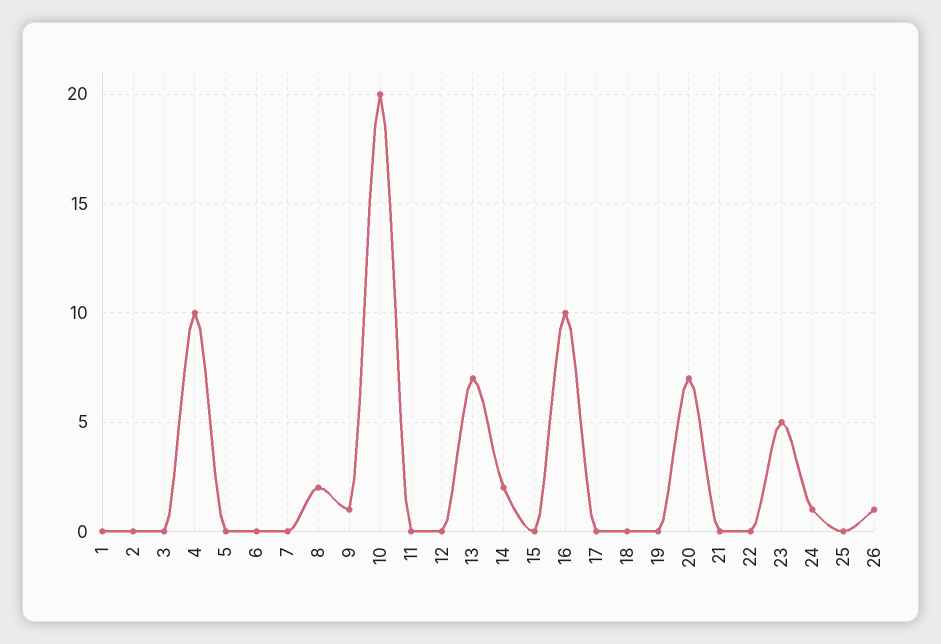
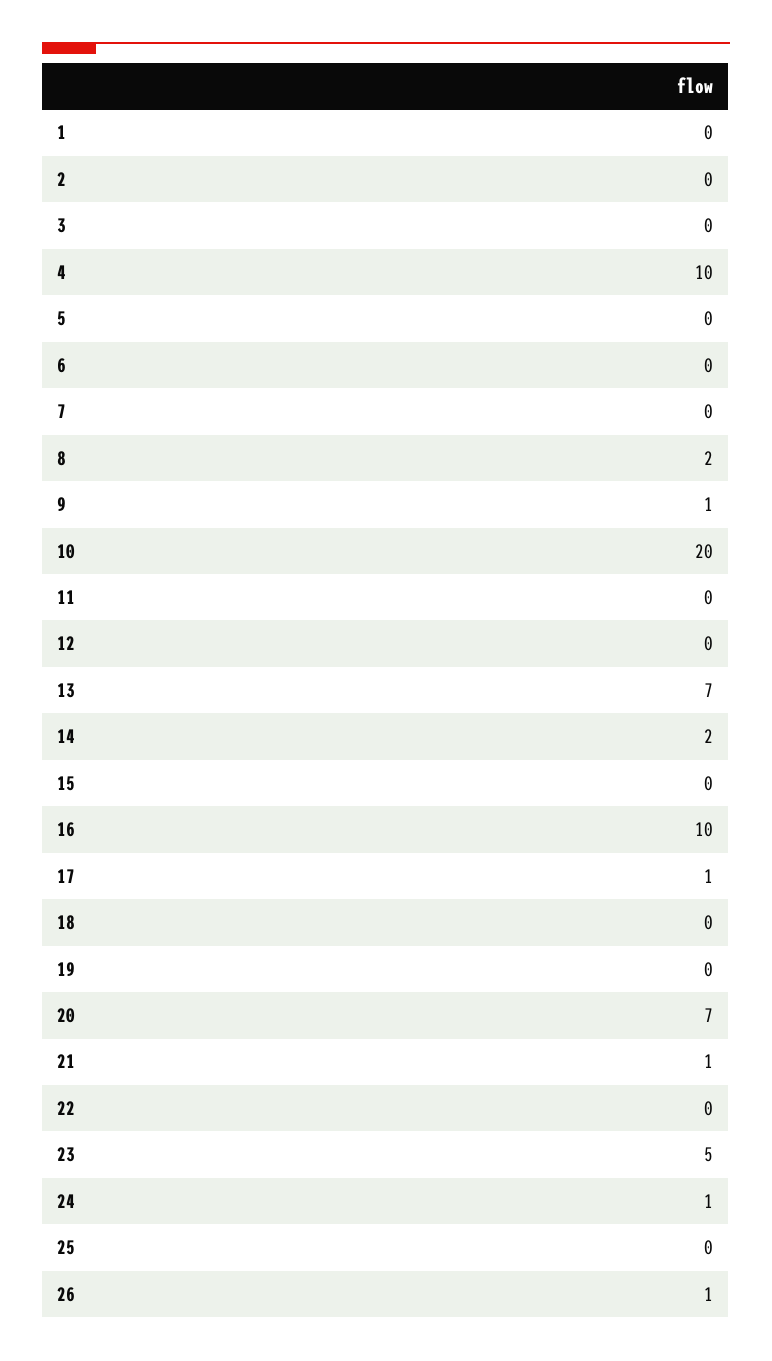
  {
    "1": 0,
    "2": 0,
    "3": 0,
    "4": 10,
    "5": 0,
    "6": 0,
    "7": 0,
    "8": 2,
    "9": 1,
    "10": 20,
    "11": 0,
    "12": 0,
    "13": 7,
    "14": 2,
    "15": 0,
    "16": 10,
-   "17": 0,
+   "17": 1,
    "18": 0,
    "19": 0,
    "20": 7,
-   "21": 0,
+   "21": 1,
    "22": 0,
    "23": 5,
    "24": 1,
    "25": 0,
    "26": 1
  }

